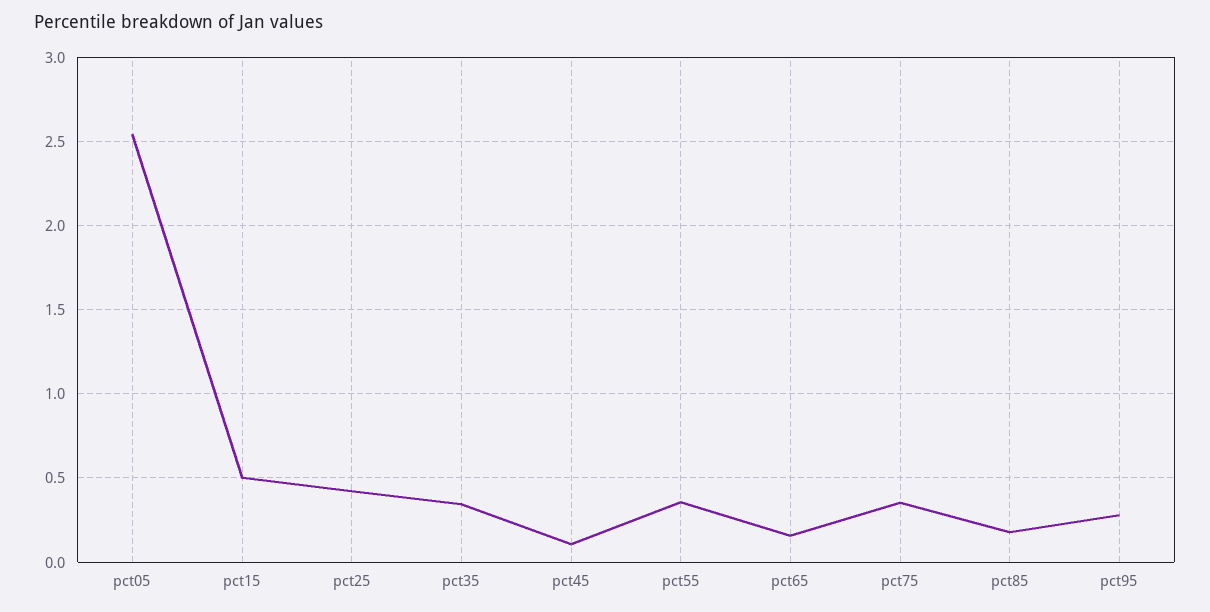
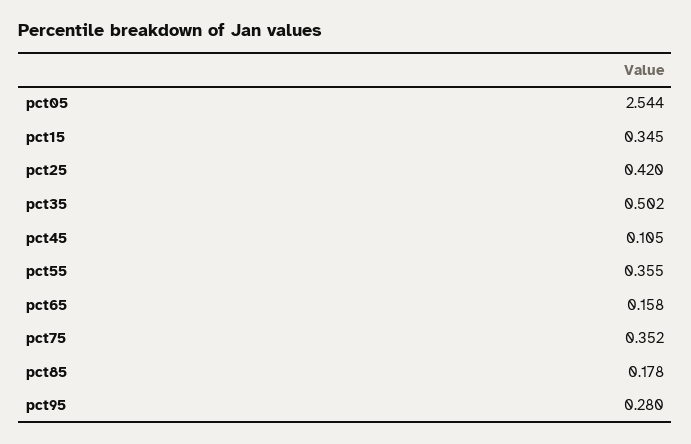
  {
    "pct05": 2.544,
-   "pct15": 0.5,
+   "pct15": 0.345,
    "pct25": 0.42,
-   "pct35": 0.35,
+   "pct35": 0.502,
    "pct45": 0.105,
    "pct55": 0.355,
    "pct65": 0.158,
    "pct75": 0.352,
    "pct85": 0.178,
    "pct95": 0.28
  }

